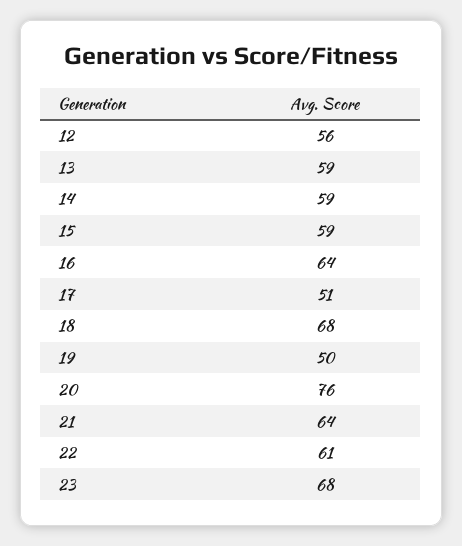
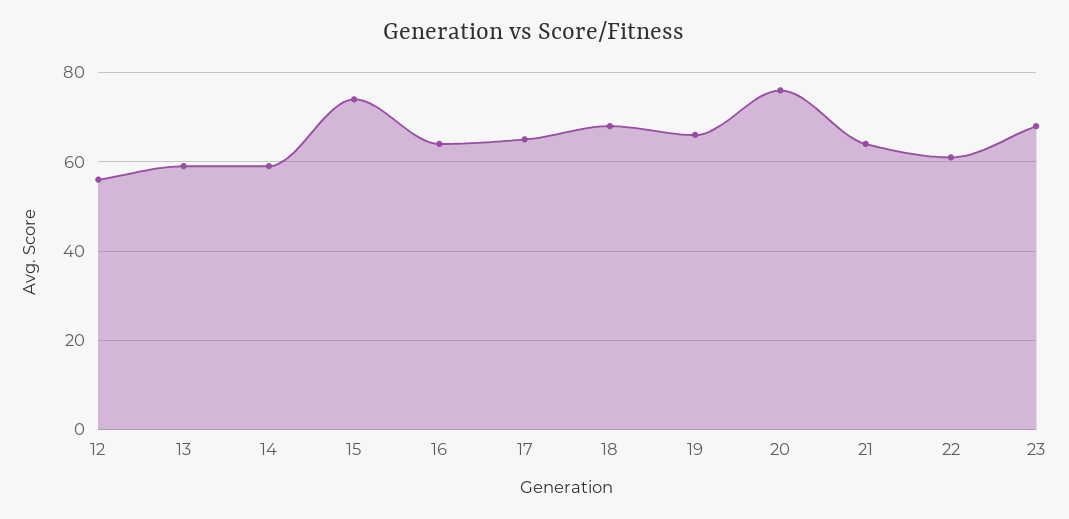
  {
    "12": 56,
    "13": 59,
    "14": 59,
-   "15": 59,
+   "15": 75,
    "16": 64,
-   "17": 51,
+   "17": 65,
    "18": 68,
-   "19": 50,
+   "19": 65,
    "20": 76,
    "21": 64,
    "22": 61,
    "23": 68
  }

